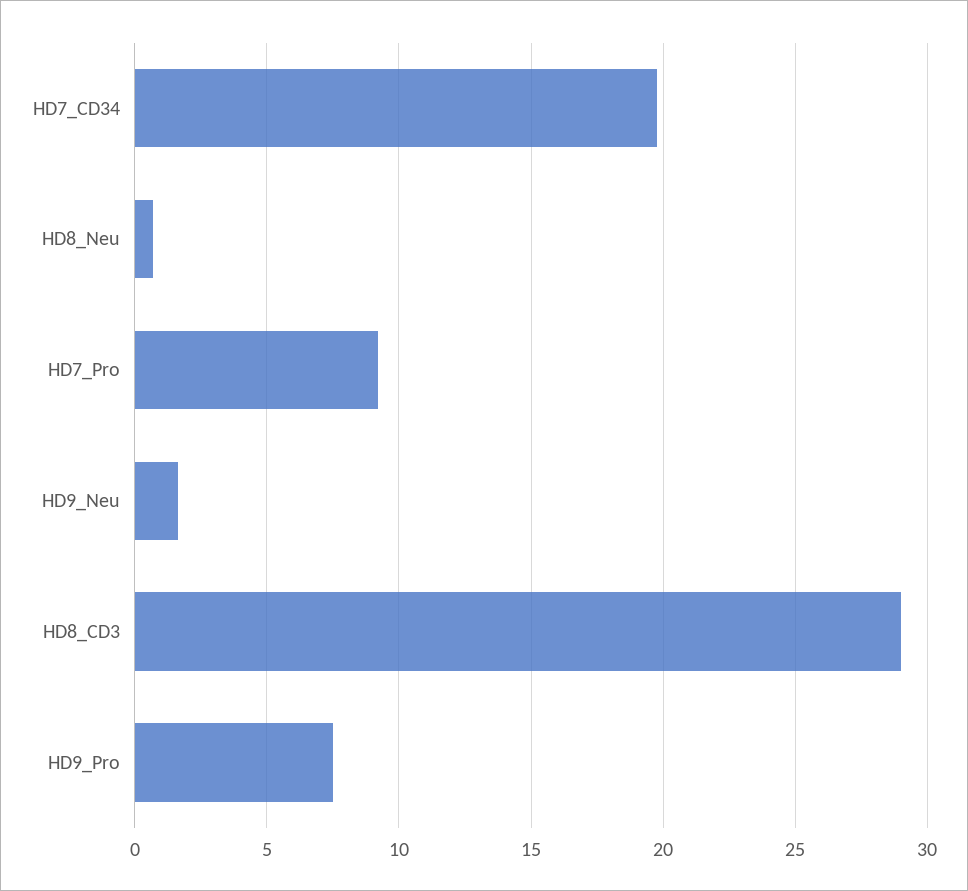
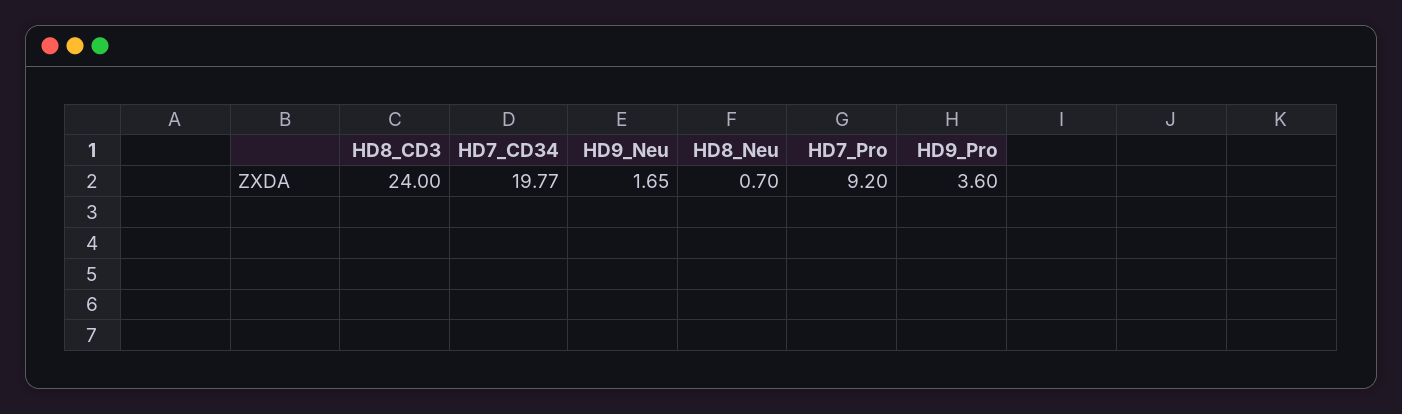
  {
    "HD7_CD34": 19.77,
    "HD8_Neu": 0.7,
    "HD7_Pro": 9.2,
    "HD9_Neu": 1.65,
-   "HD8_CD3": 29,
+   "HD8_CD3": 24,
-   "HD9_Pro": 7.5
+   "HD9_Pro": 3.6
  }

